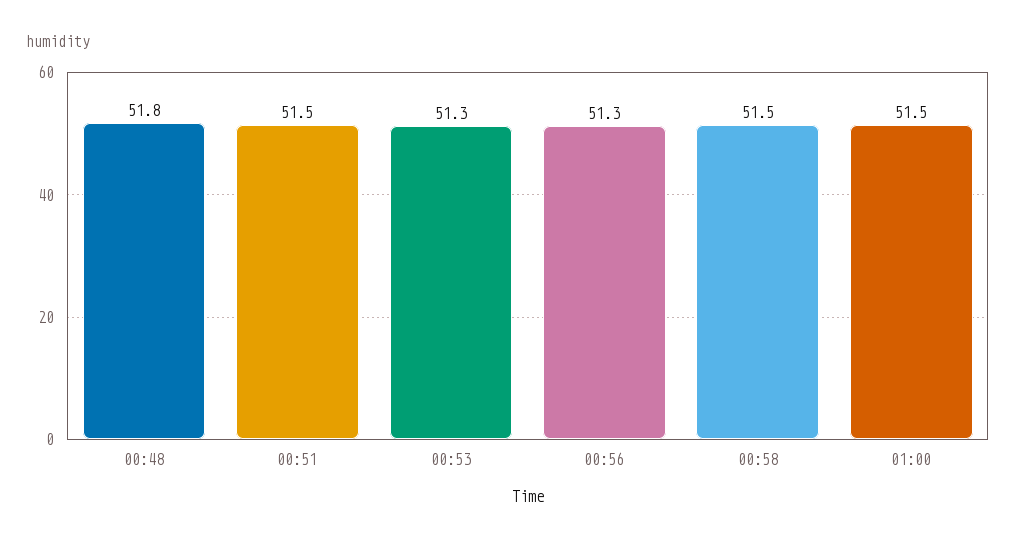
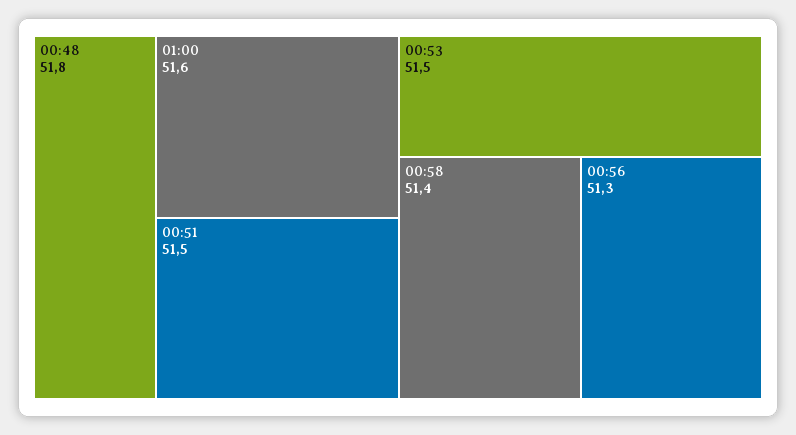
  {
    "00:48": 51.8,
    "00:51": 51.5,
-   "00:53": 51.3,
+   "00:53": 51.5,
    "00:56": 51.3,
-   "00:58": 51.5,
+   "00:58": 51.4,
-   "01:00": 51.5
+   "01:00": 51.6
  }

